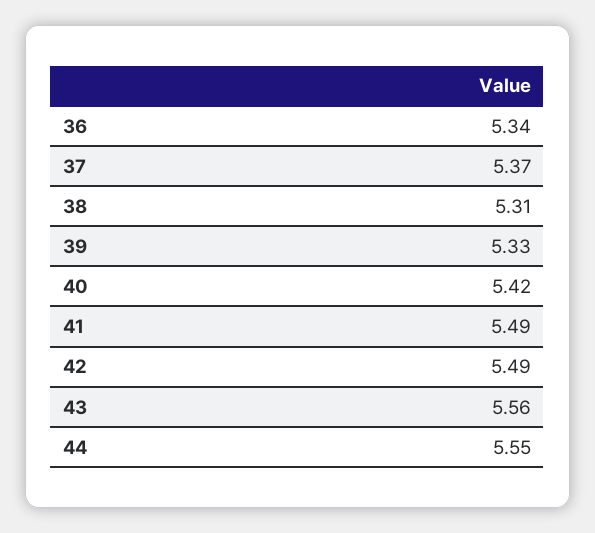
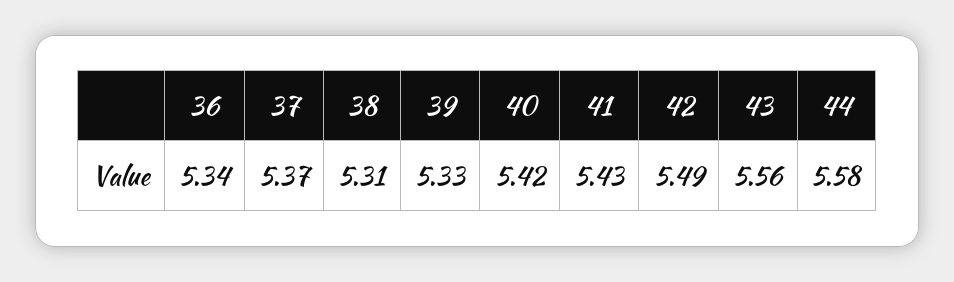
  {
    "36": 5.34,
    "37": 5.37,
    "38": 5.31,
    "39": 5.33,
    "40": 5.42,
-   "41": 5.49,
+   "41": 5.43,
    "42": 5.49,
    "43": 5.56,
-   "44": 5.55
+   "44": 5.58
  }

